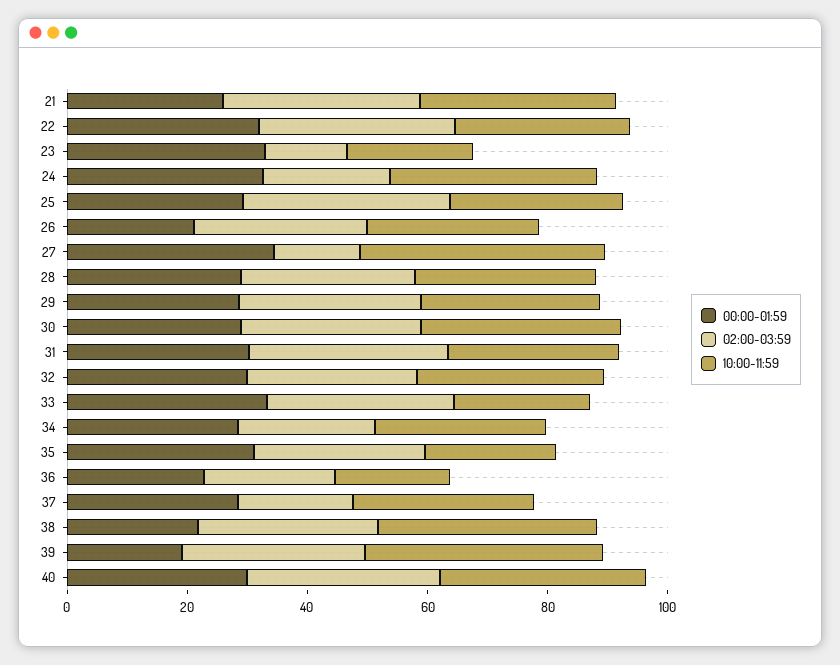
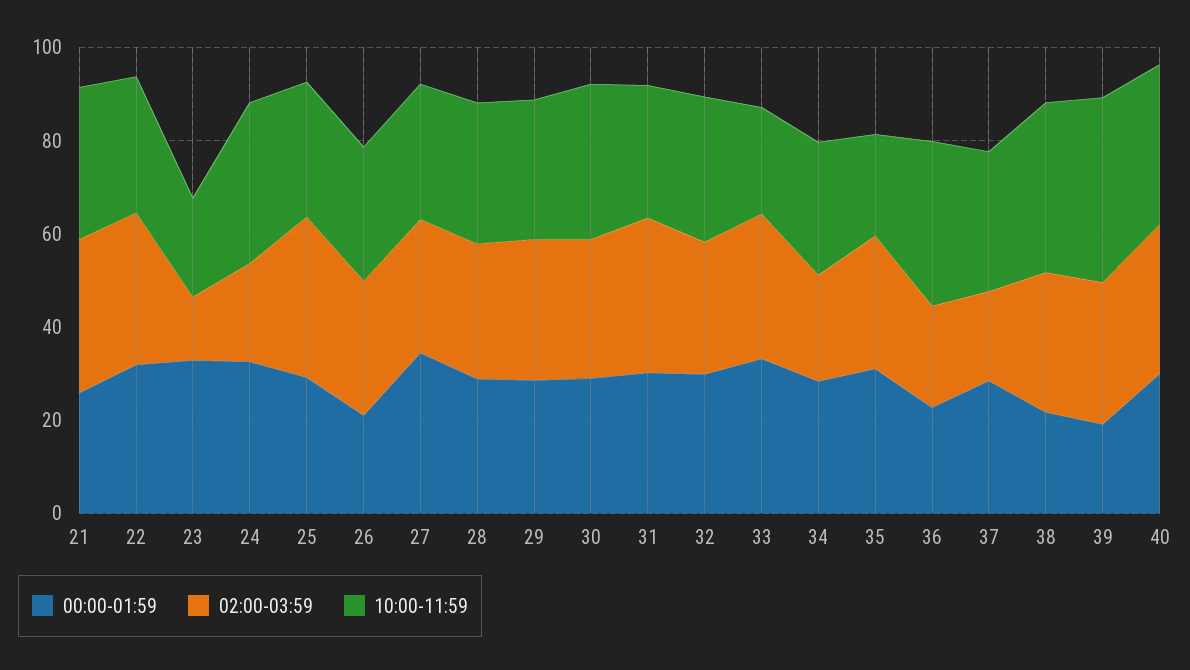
  {
    "00:00-01:59": {
      "21": 25,
      "22": 30,
      "23": 35,
      "24": 35,
      "25": 30,
      "26": 20,
      "27": 35,
      "28": 30,
      "29": 30,
      "30": 30,
      "31": 30,
      "32": 30,
      "33": 35,
      "34": 30,
      "35": 30,
      "36": 25,
      "37": 30,
      "38": 20,
      "39": 20,
      "40": 30
    },
    "02:00-03:59": {
      "21": 35,
      "22": 35,
      "23": 15,
      "24": 20,
      "25": 35,
      "26": 30,
-     "27": 15,
+     "27": 30,
      "28": 30,
      "29": 30,
      "30": 30,
      "31": 35,
      "32": 30,
      "33": 30,
      "34": 25,
      "35": 30,
      "36": 20,
      "37": 20,
      "38": 30,
      "39": 30,
      "40": 30
    },
    "10:00-11:59": {
      "21": 35,
      "22": 30,
      "23": 20,
      "24": 35,
      "25": 30,
      "26": 30,
-     "27": 40,
+     "27": 30,
      "28": 30,
      "29": 30,
      "30": 35,
      "31": 30,
      "32": 30,
      "33": 25,
      "34": 30,
      "35": 20,
-     "36": 20,
+     "36": 35,
      "37": 30,
      "38": 35,
      "39": 40,
      "40": 35
    }
  }

